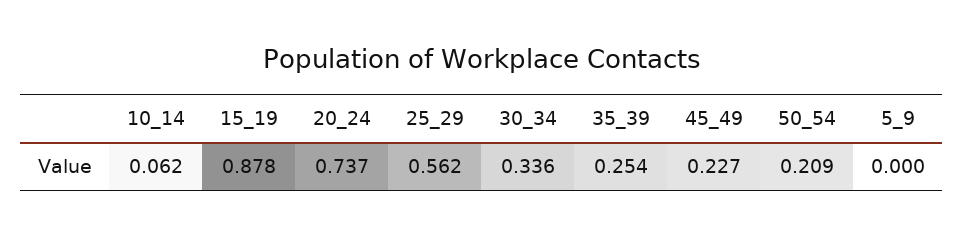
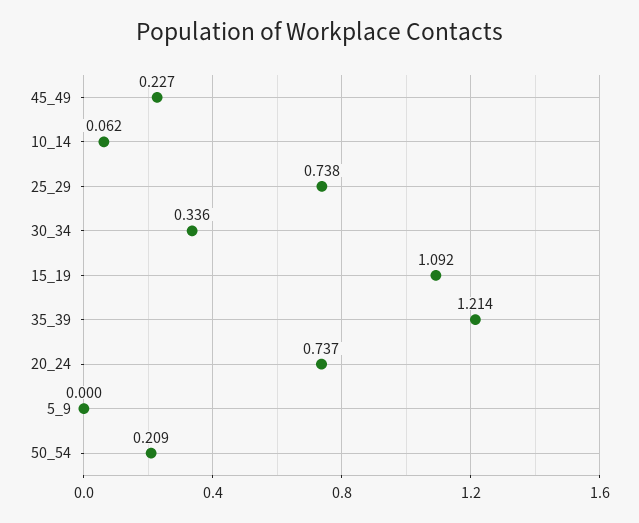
  {
    "10_14": 0.062,
-   "15_19": 0.878,
+   "15_19": 1.092,
    "20_24": 0.737,
-   "25_29": 0.562,
+   "25_29": 0.738,
    "30_34": 0.336,
-   "35_39": 0.254,
+   "35_39": 1.214,
    "45_49": 0.227,
    "50_54": 0.209,
    "5_9": 0
  }

